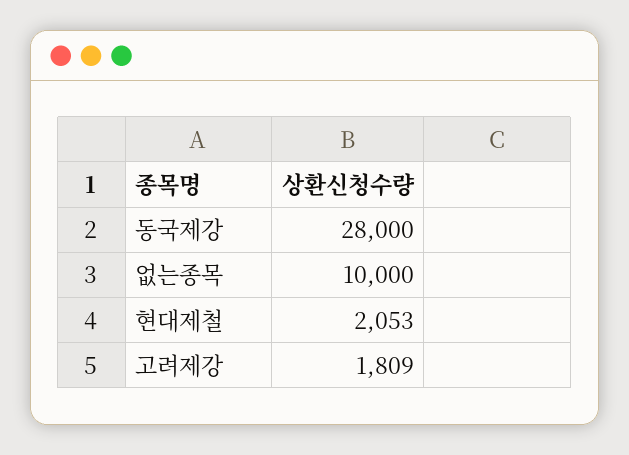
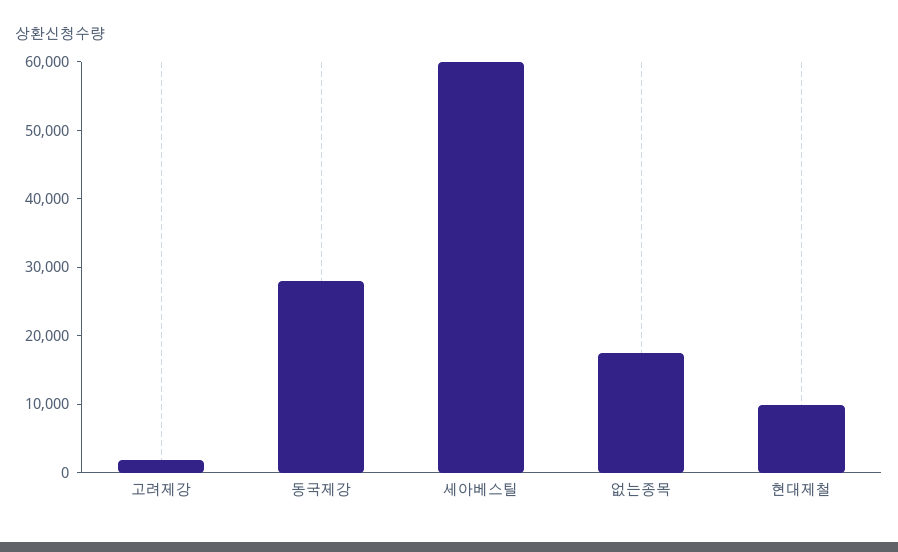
  {
    "동국제강": 28000,
-   "없는종목": 10000,
+   "없는종목": 18000,
-   "현대제철": 2053,
+   "현대제철": 10000,
-   "고려제강": 1809
+   "고려제강": 1809,
+   "세아베스틸": 60000
  }

